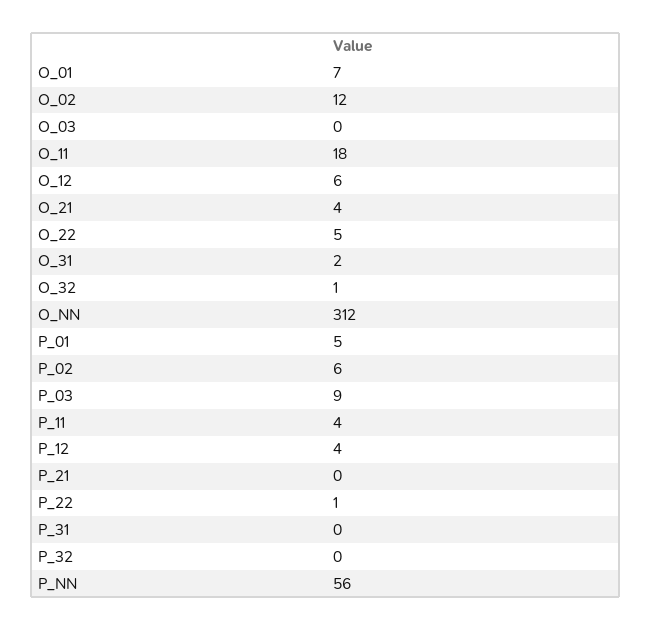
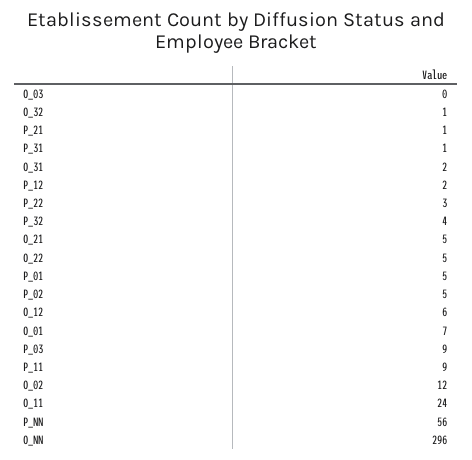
  {
    "O_01": 7,
    "O_02": 12,
    "O_03": 0,
-   "O_11": 18,
+   "O_11": 24,
    "O_12": 6,
-   "O_21": 4,
+   "O_21": 5,
    "O_22": 5,
    "O_31": 2,
    "O_32": 1,
-   "O_NN": 312,
+   "O_NN": 296,
    "P_01": 5,
-   "P_02": 6,
+   "P_02": 5,
    "P_03": 9,
-   "P_11": 4,
+   "P_11": 9,
-   "P_12": 4,
+   "P_12": 2,
-   "P_21": 0,
+   "P_21": 1,
-   "P_22": 1,
+   "P_22": 3,
-   "P_31": 0,
+   "P_31": 1,
-   "P_32": 0,
+   "P_32": 4,
    "P_NN": 56
  }

